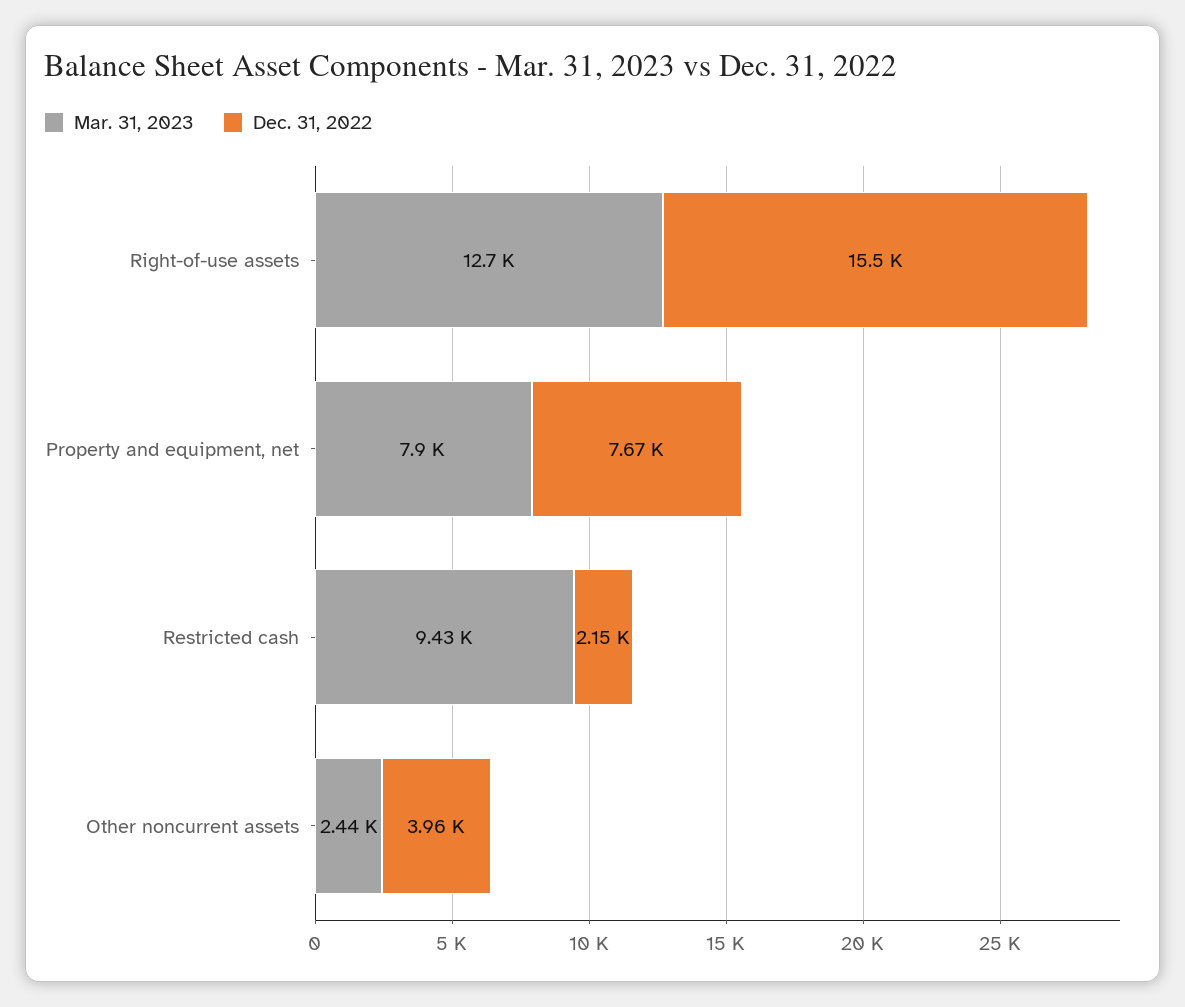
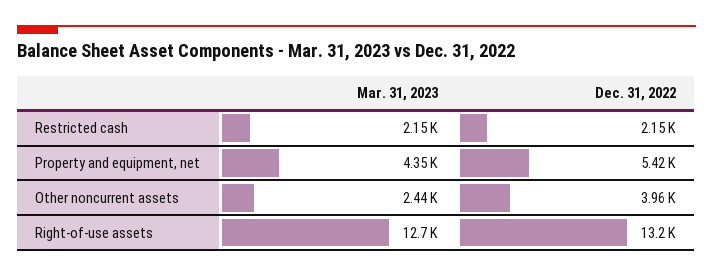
  {
    "Mar. 31, 2023": {
      "Right-of-use assets": 12700,
-     "Property and equipment, net": 7900,
+     "Property and equipment, net": 4350,
-     "Restricted cash": 9430,
+     "Restricted cash": 2150,
      "Other noncurrent assets": 2440
    },
    "Dec. 31, 2022": {
-     "Right-of-use assets": 15500,
+     "Right-of-use assets": 13200,
-     "Property and equipment, net": 7670,
+     "Property and equipment, net": 5420,
      "Restricted cash": 2150,
      "Other noncurrent assets": 3960
    }
  }

